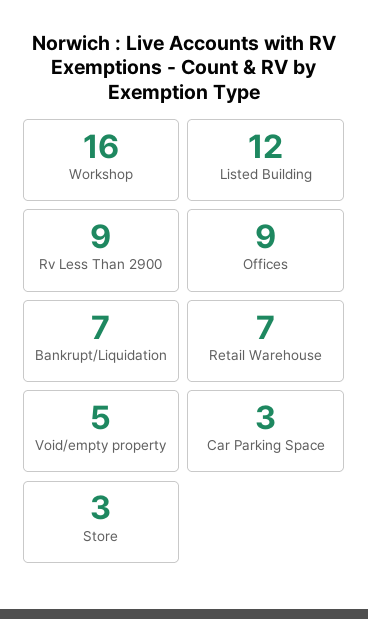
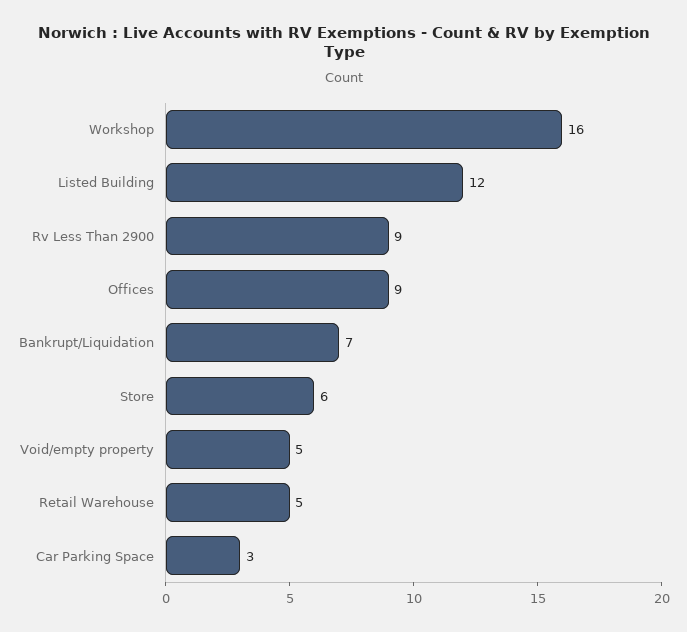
  {
    "Workshop": 16,
    "Listed Building": 12,
    "Rv Less Than 2900": 9,
    "Offices": 9,
    "Bankrupt/Liquidation": 7,
-   "Retail Warehouse": 7,
+   "Retail Warehouse": 5,
    "Void/empty property": 5,
    "Car Parking Space": 3,
-   "Store": 3
+   "Store": 6
  }

